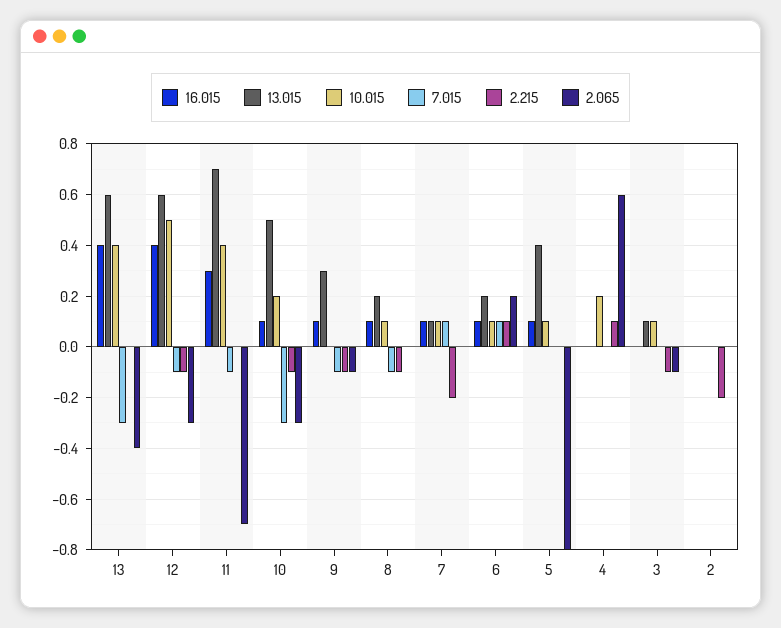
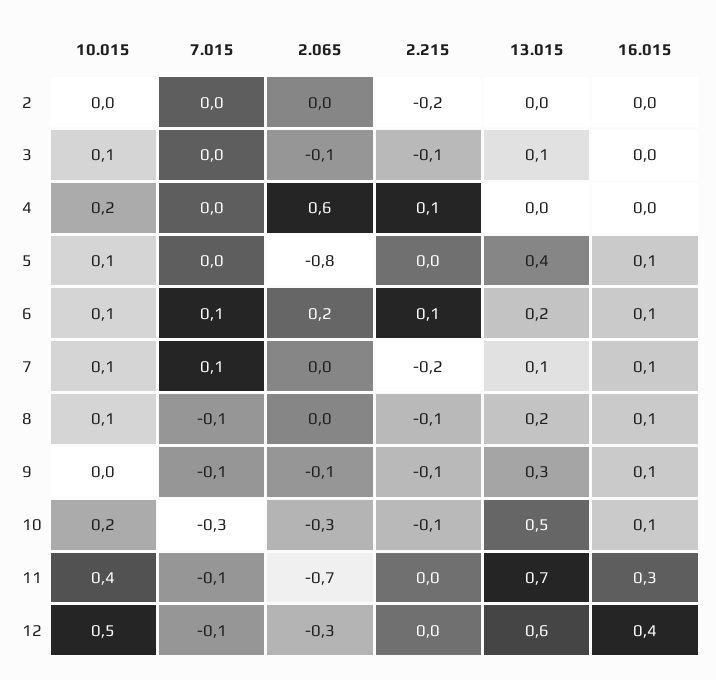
  {
    "16.015": {
-     "13": 0.4,
      "12": 0.4,
      "11": 0.3,
      "10": 0.1,
      "9": 0.1,
      "8": 0.1,
      "7": 0.1,
      "6": 0.1,
      "5": 0.1,
      "4": 0,
      "3": 0,
      "2": 0
    },
    "13.015": {
-     "13": 0.6,
      "12": 0.6,
      "11": 0.7,
      "10": 0.5,
      "9": 0.3,
      "8": 0.2,
      "7": 0.1,
      "6": 0.2,
      "5": 0.4,
      "4": 0,
      "3": 0.1,
      "2": 0
    },
    "10.015": {
-     "13": 0.4,
      "12": 0.5,
      "11": 0.4,
      "10": 0.2,
      "9": 0,
      "8": 0.1,
      "7": 0.1,
      "6": 0.1,
      "5": 0.1,
      "4": 0.2,
      "3": 0.1,
      "2": 0
    },
    "7.015": {
-     "13": -0.3,
      "12": -0.1,
      "11": -0.1,
      "10": -0.3,
      "9": -0.1,
      "8": -0.1,
      "7": 0.1,
      "6": 0.1,
      "5": 0,
      "4": 0,
      "3": 0,
      "2": 0
    },
    "2.215": {
-     "13": 0,
-     "12": -0.1,
+     "12": 0,
      "11": 0,
      "10": -0.1,
      "9": -0.1,
      "8": -0.1,
      "7": -0.2,
      "6": 0.1,
      "5": 0,
      "4": 0.1,
      "3": -0.1,
      "2": -0.2
    },
    "2.065": {
-     "13": -0.4,
      "12": -0.3,
      "11": -0.7,
      "10": -0.3,
      "9": -0.1,
      "8": 0,
      "7": 0,
      "6": 0.2,
      "5": -0.8,
      "4": 0.6,
      "3": -0.1,
      "2": 0
    }
  }

